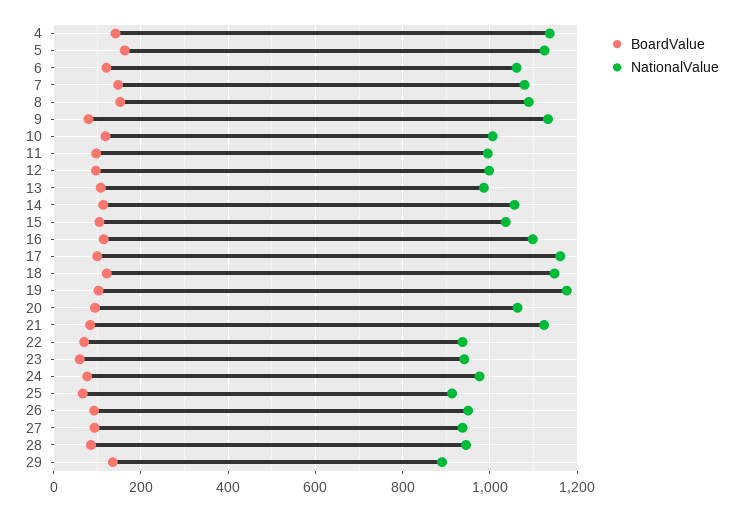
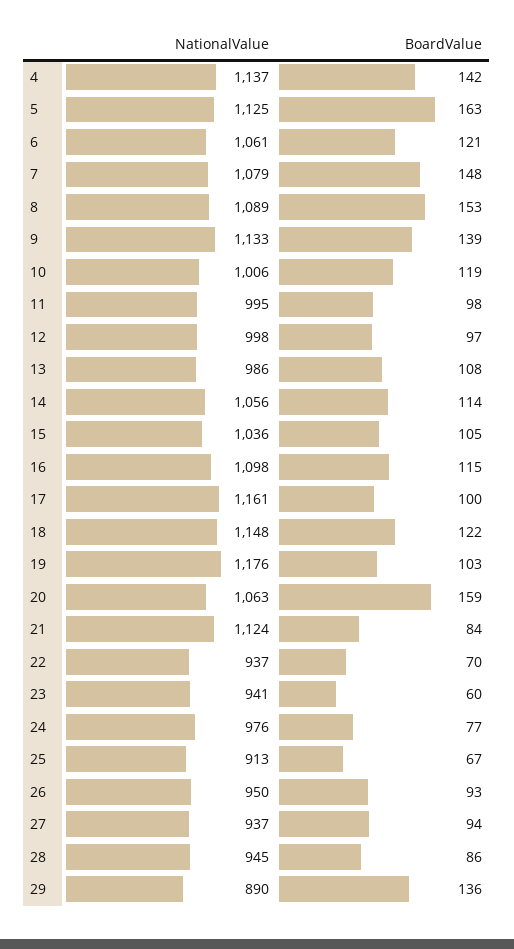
  {
    "BoardValue": {
      "4": 142,
      "5": 163,
      "6": 121,
      "7": 148,
      "8": 153,
-     "9": 80,
+     "9": 139,
      "10": 119,
      "11": 98,
      "12": 97,
      "13": 108,
      "14": 114,
      "15": 105,
      "16": 115,
      "17": 100,
      "18": 122,
      "19": 103,
-     "20": 100,
+     "20": 159,
      "21": 84,
      "22": 70,
      "23": 60,
      "24": 77,
      "25": 67,
      "26": 93,
      "27": 94,
      "28": 86,
      "29": 136
    },
    "NationalValue": {
      "4": 1137,
      "5": 1125,
      "6": 1061,
      "7": 1079,
      "8": 1089,
      "9": 1133,
      "10": 1006,
      "11": 995,
      "12": 998,
      "13": 986,
      "14": 1056,
      "15": 1036,
      "16": 1098,
      "17": 1161,
      "18": 1148,
      "19": 1176,
      "20": 1063,
      "21": 1124,
      "22": 937,
      "23": 941,
      "24": 976,
      "25": 913,
      "26": 950,
      "27": 937,
      "28": 945,
      "29": 890
    }
  }

